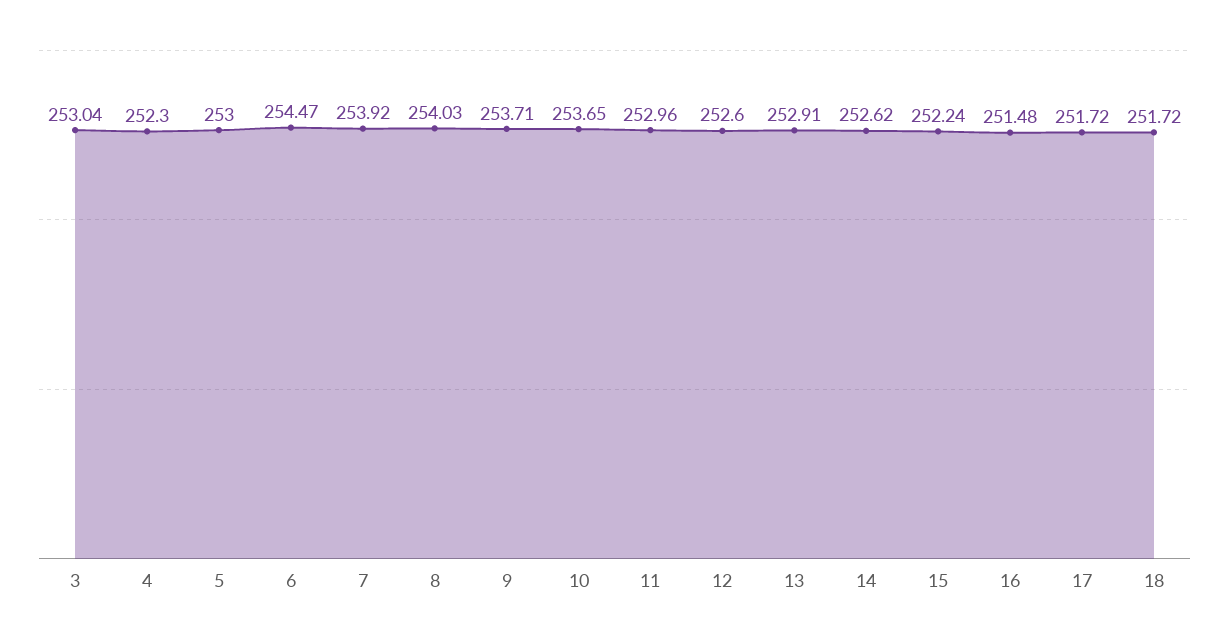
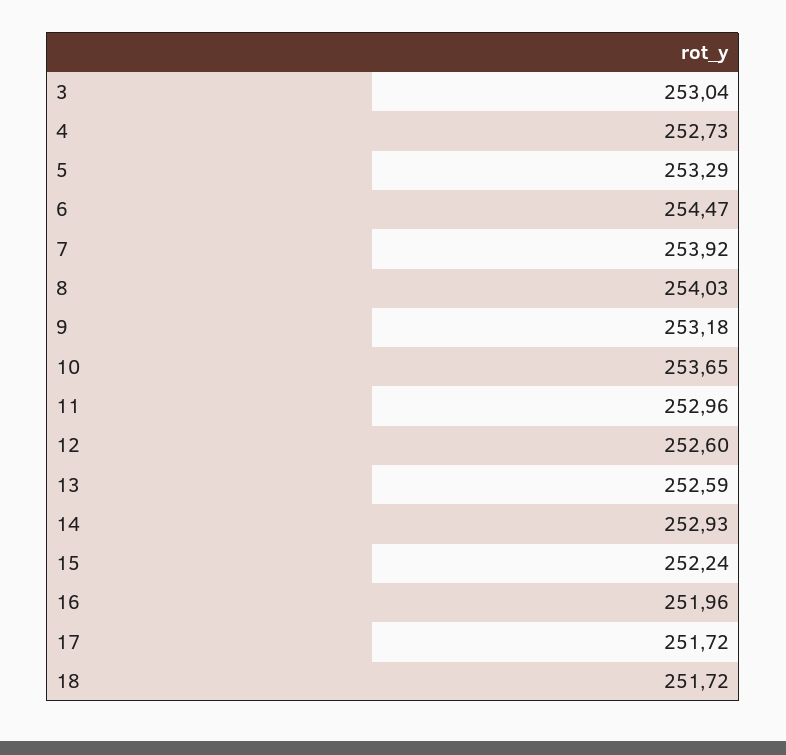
  {
    "3": 253.04,
-   "4": 252.3,
+   "4": 252.73,
-   "5": 253,
+   "5": 253.29,
    "6": 254.47,
    "7": 253.92,
    "8": 254.03,
-   "9": 253.71,
+   "9": 253.18,
    "10": 253.65,
    "11": 252.96,
    "12": 252.6,
-   "13": 252.91,
+   "13": 252.59,
-   "14": 252.62,
+   "14": 252.93,
    "15": 252.24,
-   "16": 251.48,
+   "16": 251.96,
    "17": 251.72,
    "18": 251.72
  }

